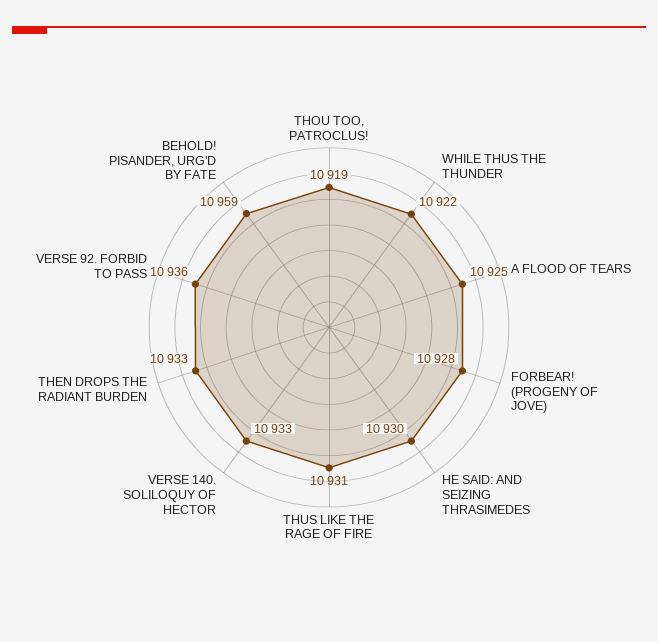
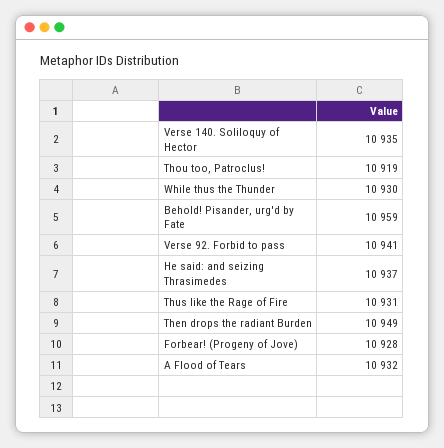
  {
    "THOU TOO, PATROCLUS!": 10919,
-   "WHILE THUS THE THUNDER": 10922,
+   "WHILE THUS THE THUNDER": 10930,
-   "A FLOOD OF TEARS": 10925,
+   "A FLOOD OF TEARS": 10932,
    "FORBEAR! (PROGENY OF JOVE)": 10928,
-   "HE SAID: AND SEIZING THRASIMEDES": 10930,
+   "HE SAID: AND SEIZING THRASIMEDES": 10937,
    "THUS LIKE THE RAGE OF FIRE": 10931,
-   "VERSE 140. SOLILOQUY OF HECTOR": 10933,
+   "VERSE 140. SOLILOQUY OF HECTOR": 10935,
-   "THEN DROPS THE RADIANT BURDEN": 10933,
+   "THEN DROPS THE RADIANT BURDEN": 10949,
-   "VERSE 92. FORBID TO PASS": 10936,
+   "VERSE 92. FORBID TO PASS": 10941,
    "BEHOLD! PISANDER, URG'D BY FATE": 10959
  }

